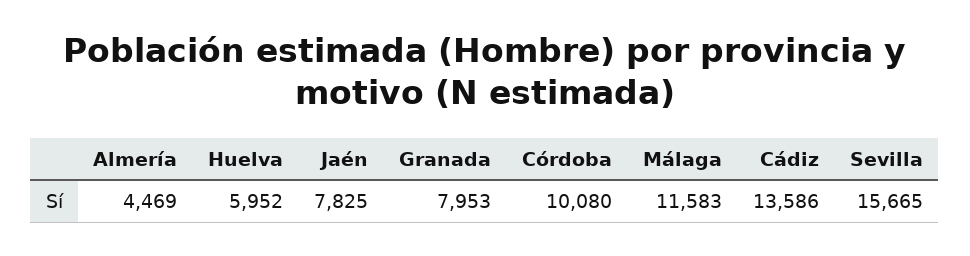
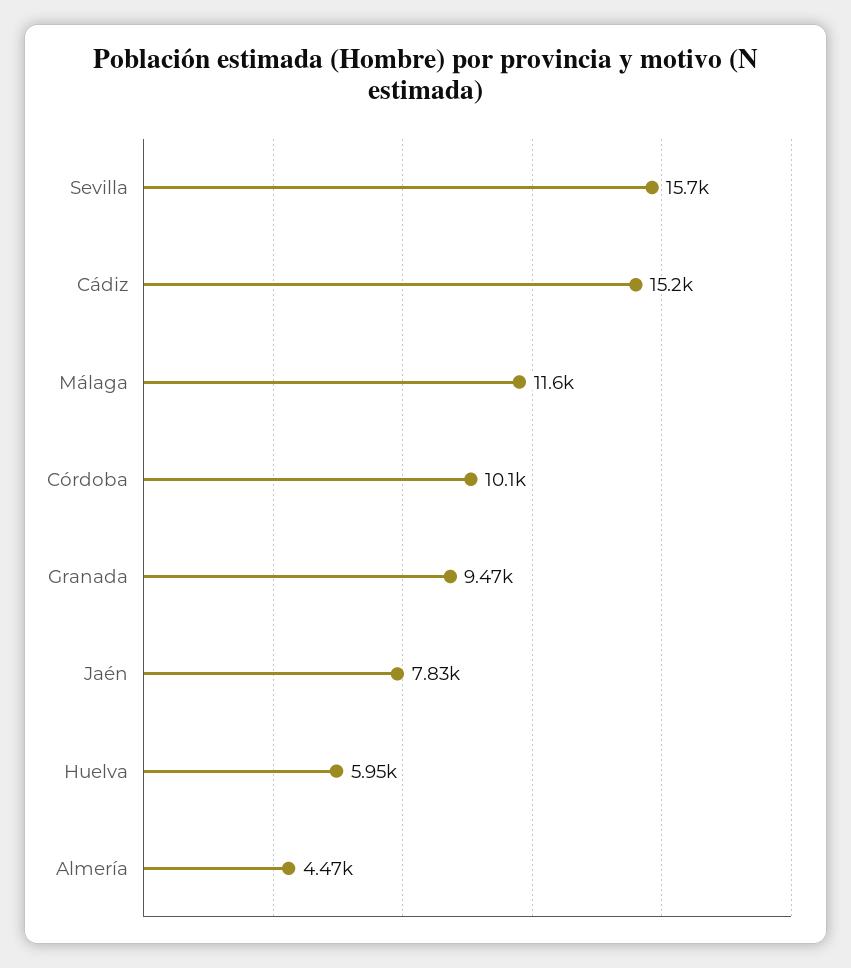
  {
    "Almería": 4469,
    "Huelva": 5952,
    "Jaén": 7825,
-   "Granada": 7953,
+   "Granada": 9470,
    "Córdoba": 10080,
    "Málaga": 11583,
-   "Cádiz": 13586,
+   "Cádiz": 15200,
    "Sevilla": 15665
  }

